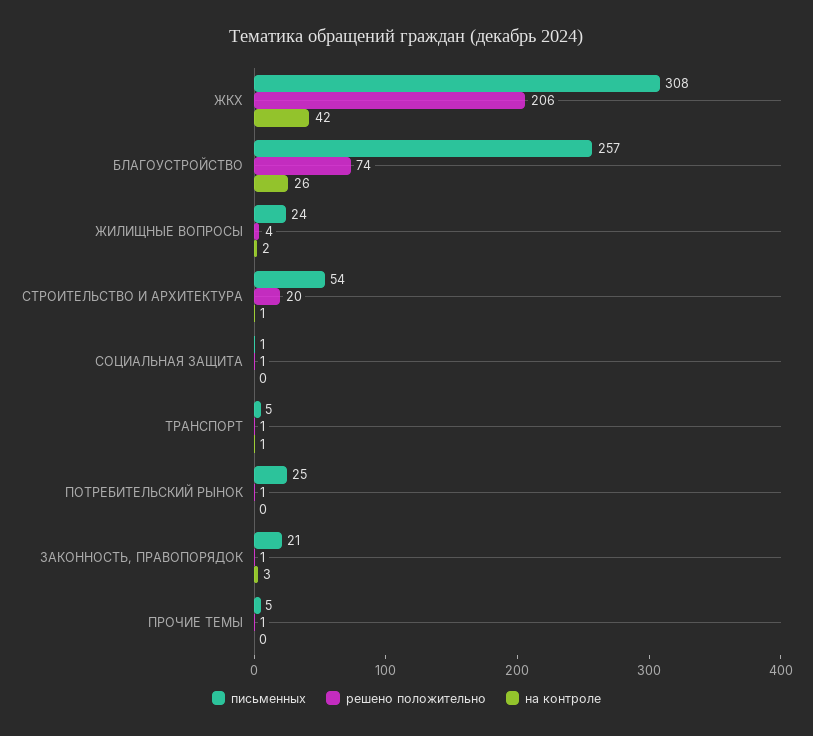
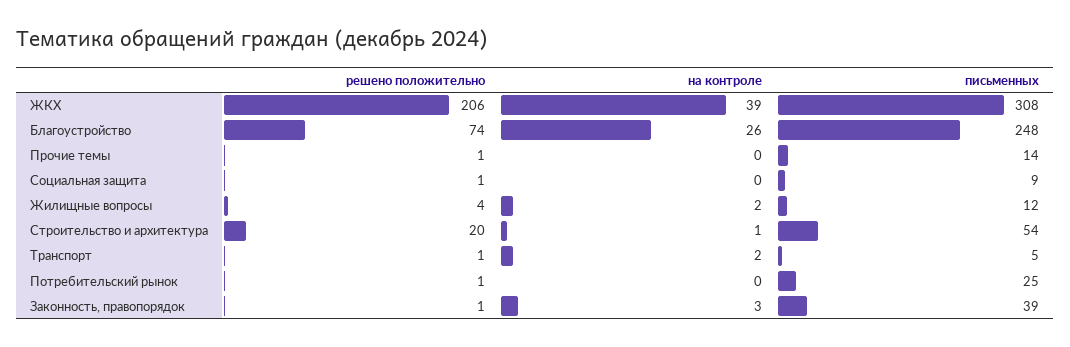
  {
    "письменных": {
      "ЖКХ": 308,
-     "БЛАГОУСТРОЙСТВО": 257,
+     "БЛАГОУСТРОЙСТВО": 248,
-     "ЖИЛИЩНЫЕ ВОПРОСЫ": 24,
+     "ЖИЛИЩНЫЕ ВОПРОСЫ": 12,
      "СТРОИТЕЛЬСТВО И АРХИТЕКТУРА": 54,
-     "СОЦИАЛЬНАЯ ЗАЩИТА": 1,
+     "СОЦИАЛЬНАЯ ЗАЩИТА": 9,
      "ТРАНСПОРТ": 5,
      "ПОТРЕБИТЕЛЬСКИЙ РЫНОК": 25,
-     "ЗАКОННОСТЬ, ПРАВОПОРЯДОК": 21,
+     "ЗАКОННОСТЬ, ПРАВОПОРЯДОК": 39,
-     "ПРОЧИЕ ТЕМЫ": 5
+     "ПРОЧИЕ ТЕМЫ": 14
    },
    "решено положительно": {
      "ЖКХ": 206,
      "БЛАГОУСТРОЙСТВО": 74,
      "ЖИЛИЩНЫЕ ВОПРОСЫ": 4,
      "СТРОИТЕЛЬСТВО И АРХИТЕКТУРА": 20,
      "СОЦИАЛЬНАЯ ЗАЩИТА": 1,
      "ТРАНСПОРТ": 1,
      "ПОТРЕБИТЕЛЬСКИЙ РЫНОК": 1,
      "ЗАКОННОСТЬ, ПРАВОПОРЯДОК": 1,
      "ПРОЧИЕ ТЕМЫ": 1
    },
    "на контроле": {
-     "ЖКХ": 42,
+     "ЖКХ": 39,
      "БЛАГОУСТРОЙСТВО": 26,
      "ЖИЛИЩНЫЕ ВОПРОСЫ": 2,
      "СТРОИТЕЛЬСТВО И АРХИТЕКТУРА": 1,
      "СОЦИАЛЬНАЯ ЗАЩИТА": 0,
-     "ТРАНСПОРТ": 1,
+     "ТРАНСПОРТ": 2,
      "ПОТРЕБИТЕЛЬСКИЙ РЫНОК": 0,
      "ЗАКОННОСТЬ, ПРАВОПОРЯДОК": 3,
      "ПРОЧИЕ ТЕМЫ": 0
    }
  }

